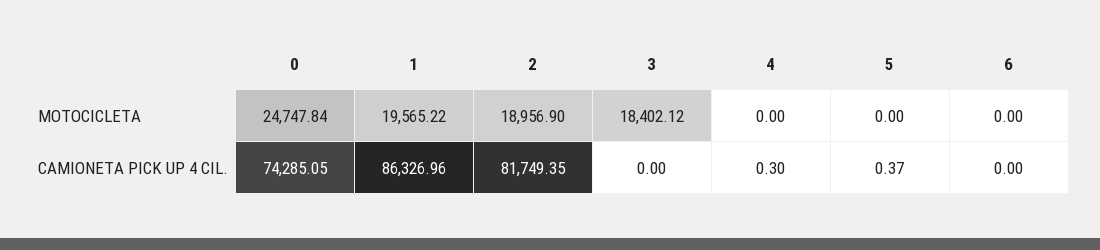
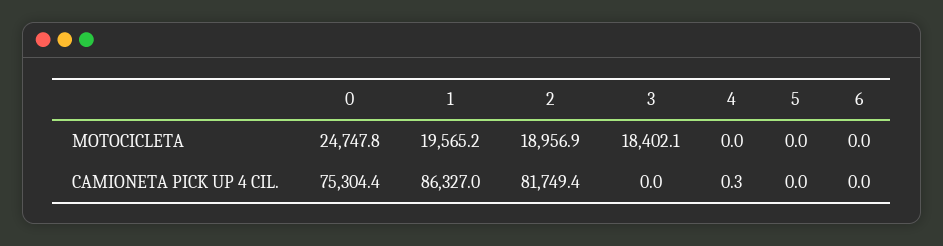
  {
    "0": {
      "MOTOCICLETA": 24747.84,
-     "CAMIONETA PICK UP 4 CIL.": 74285.05
+     "CAMIONETA PICK UP 4 CIL.": 75304.4
    },
    "1": {
      "MOTOCICLETA": 19565.22,
      "CAMIONETA PICK UP 4 CIL.": 86326.96
    },
    "2": {
      "MOTOCICLETA": 18956.9,
      "CAMIONETA PICK UP 4 CIL.": 81749.35
    },
    "3": {
      "MOTOCICLETA": 18402.12,
      "CAMIONETA PICK UP 4 CIL.": 0
    },
    "4": {
      "MOTOCICLETA": 0,
      "CAMIONETA PICK UP 4 CIL.": 0.3
    },
    "5": {
      "MOTOCICLETA": 0,
-     "CAMIONETA PICK UP 4 CIL.": 0.37
+     "CAMIONETA PICK UP 4 CIL.": 0
    },
    "6": {
      "MOTOCICLETA": 0,
      "CAMIONETA PICK UP 4 CIL.": 0
    }
  }

